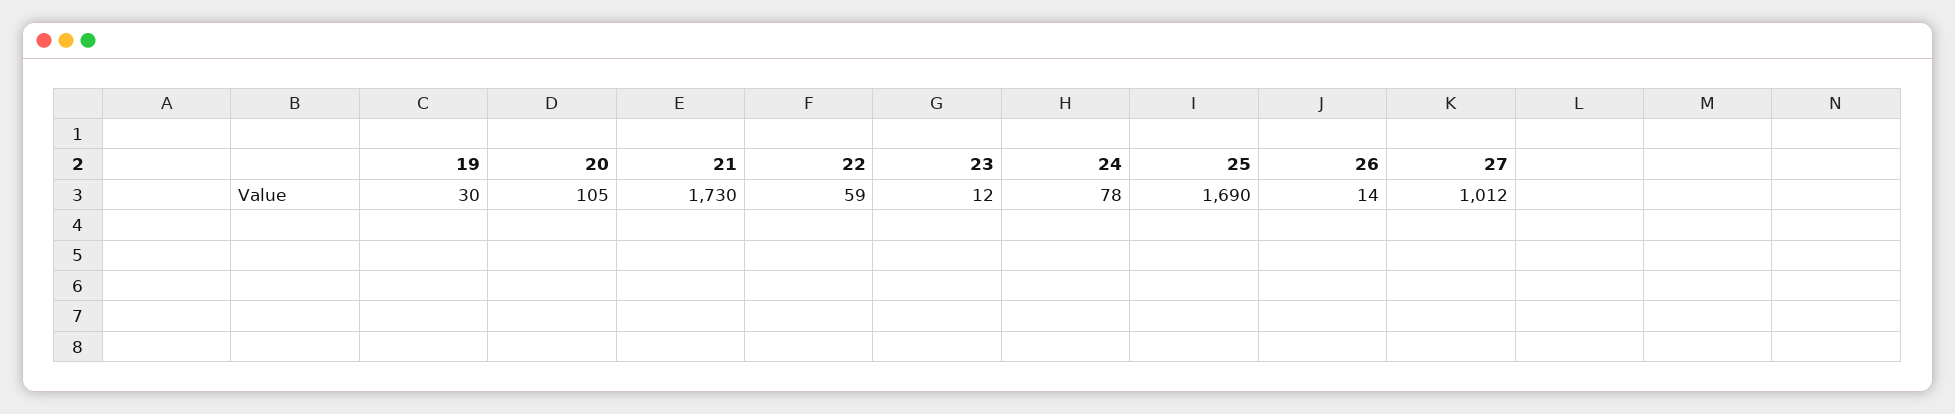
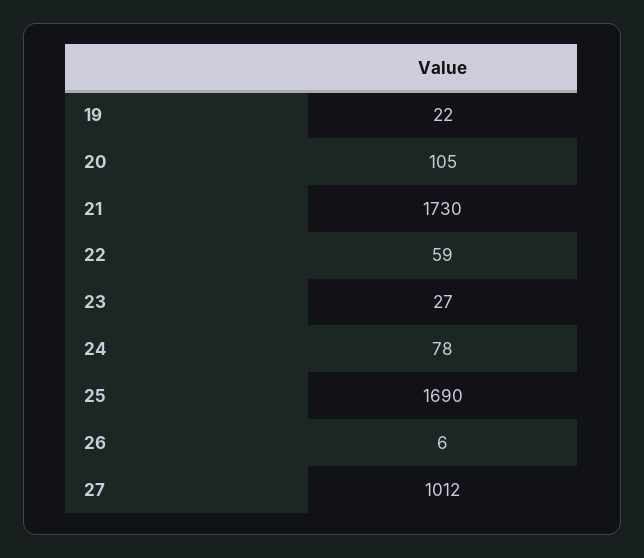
  {
-   "19": 30,
+   "19": 22,
    "20": 105,
    "21": 1730,
    "22": 59,
-   "23": 12,
+   "23": 27,
    "24": 78,
    "25": 1690,
-   "26": 14,
+   "26": 6,
    "27": 1012
  }

